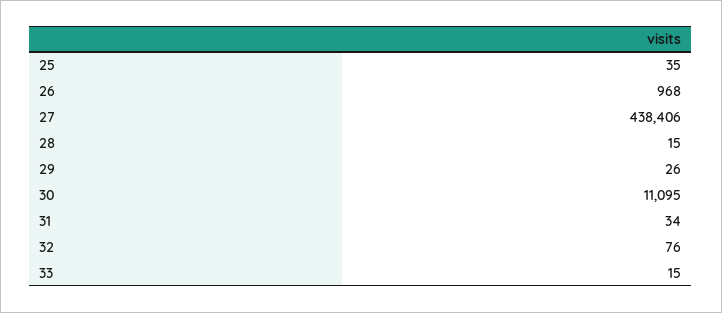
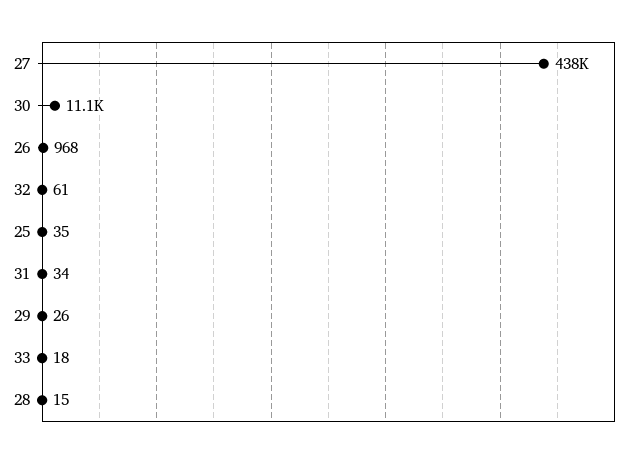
  {
    "25": 35,
    "26": 968,
    "27": 438406,
    "28": 15,
    "29": 26,
    "30": 11095,
    "31": 34,
-   "32": 76,
+   "32": 61,
-   "33": 15
+   "33": 18
  }

